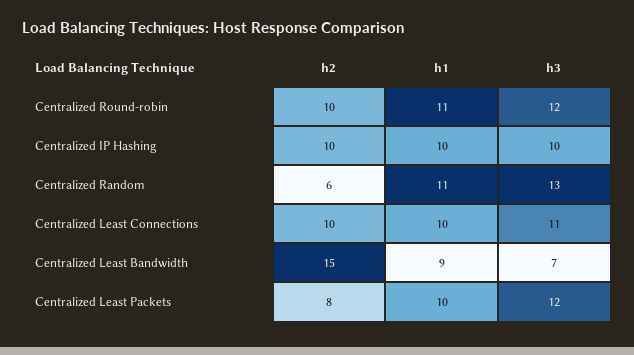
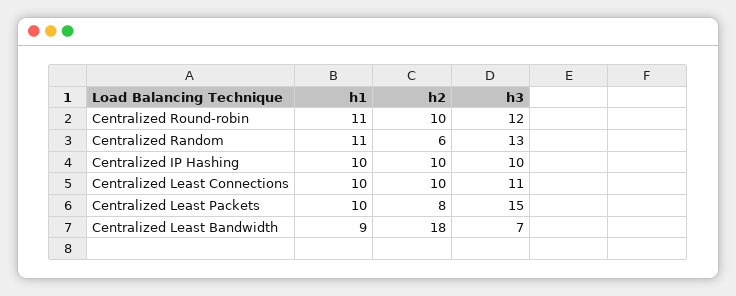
  {
    "h2": {
      "Centralized Round-robin": 10,
      "Centralized IP Hashing": 10,
      "Centralized Random": 6,
      "Centralized Least Connections": 10,
-     "Centralized Least Bandwidth": 15,
+     "Centralized Least Bandwidth": 18,
      "Centralized Least Packets": 8
    },
    "h1": {
      "Centralized Round-robin": 11,
      "Centralized IP Hashing": 10,
      "Centralized Random": 11,
      "Centralized Least Connections": 10,
      "Centralized Least Bandwidth": 9,
      "Centralized Least Packets": 10
    },
    "h3": {
      "Centralized Round-robin": 12,
      "Centralized IP Hashing": 10,
      "Centralized Random": 13,
      "Centralized Least Connections": 11,
      "Centralized Least Bandwidth": 7,
-     "Centralized Least Packets": 12
+     "Centralized Least Packets": 15
    }
  }

